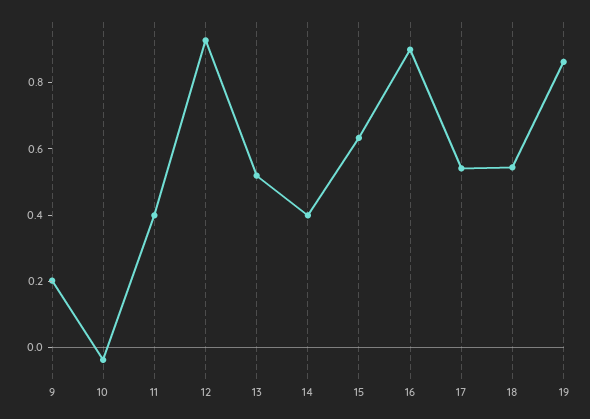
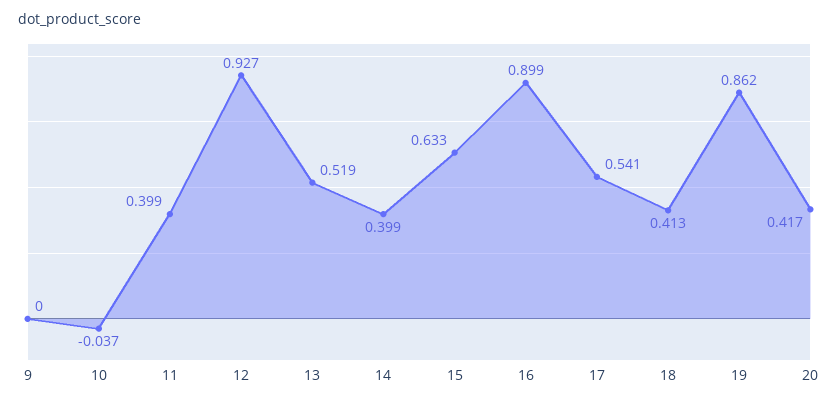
  {
-   "9": 0.2,
+   "9": 0,
    "10": -0.037,
    "11": 0.399,
    "12": 0.927,
    "13": 0.519,
    "14": 0.399,
    "15": 0.633,
    "16": 0.899,
    "17": 0.541,
-   "18": 0.55,
+   "18": 0.413,
-   "19": 0.862
+   "19": 0.862,
+   "20": 0.417
  }

